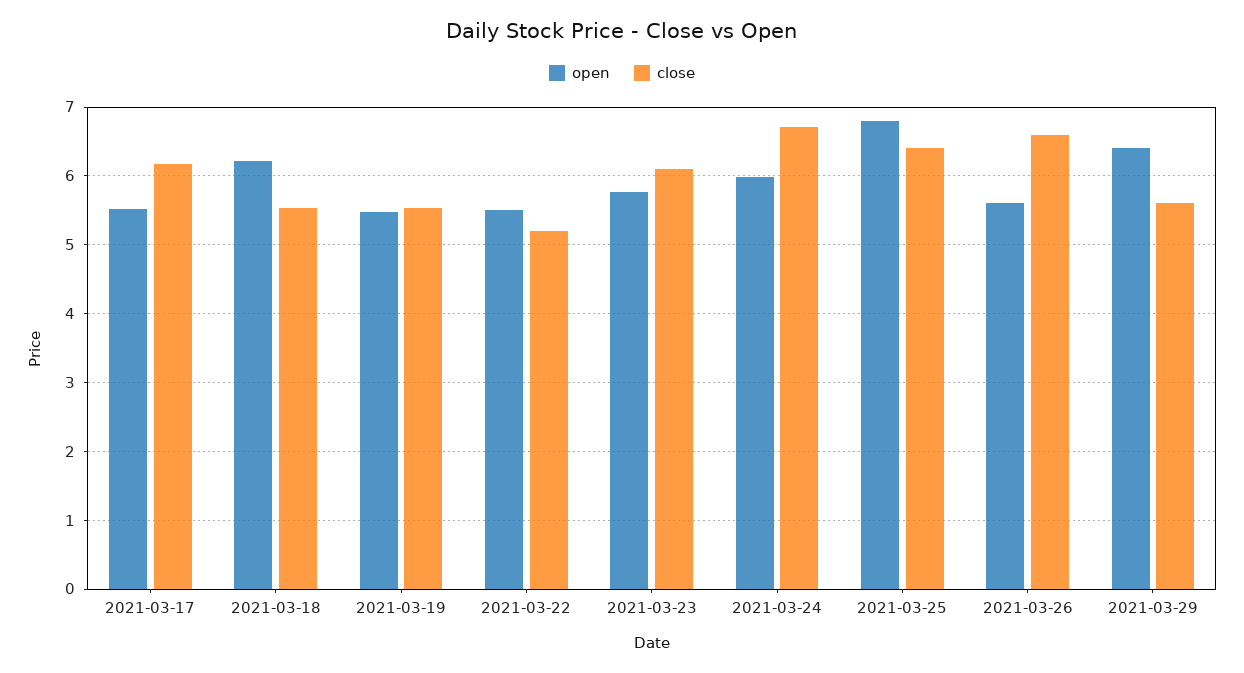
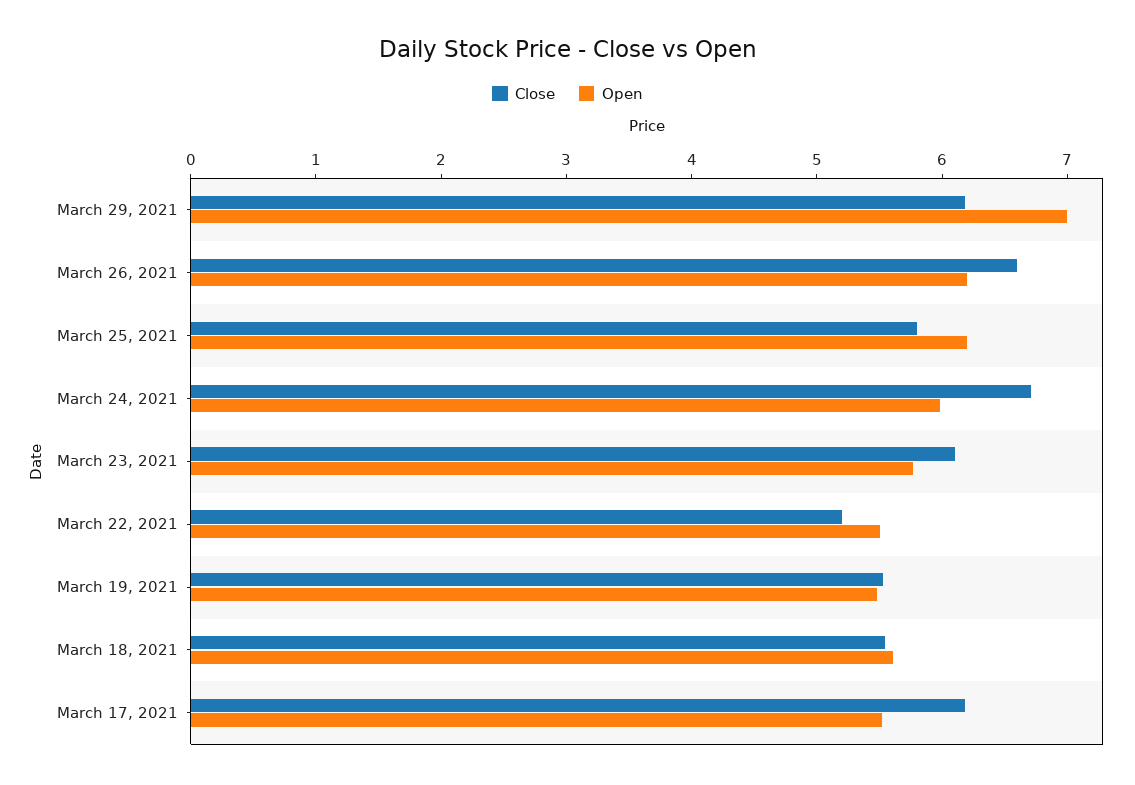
  {
    "open": {
      "2021-03-17": 5.5,
-     "2021-03-18": 6.2,
+     "2021-03-18": 5.6,
      "2021-03-19": 5.5,
      "2021-03-22": 5.5,
      "2021-03-23": 5.8,
      "2021-03-24": 6,
-     "2021-03-25": 6.8,
+     "2021-03-25": 6.2,
-     "2021-03-26": 5.6,
+     "2021-03-26": 6.2,
-     "2021-03-29": 6.4
+     "2021-03-29": 7
    },
    "close": {
      "2021-03-17": 6.2,
      "2021-03-18": 5.5,
      "2021-03-19": 5.5,
      "2021-03-22": 5.2,
      "2021-03-23": 6.1,
      "2021-03-24": 6.7,
-     "2021-03-25": 6.4,
+     "2021-03-25": 5.8,
      "2021-03-26": 6.6,
-     "2021-03-29": 5.6
+     "2021-03-29": 6.2
    }
  }

